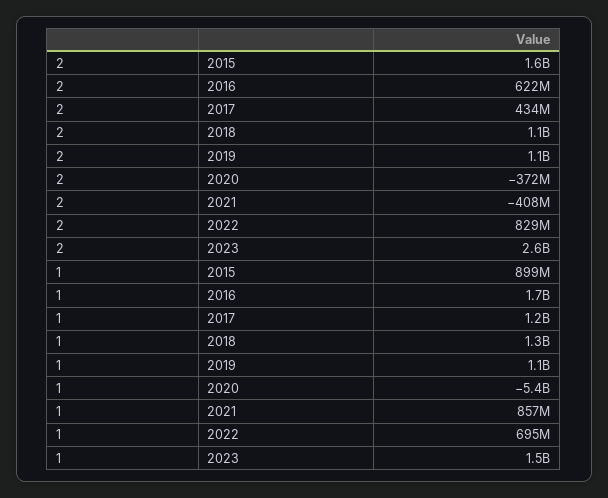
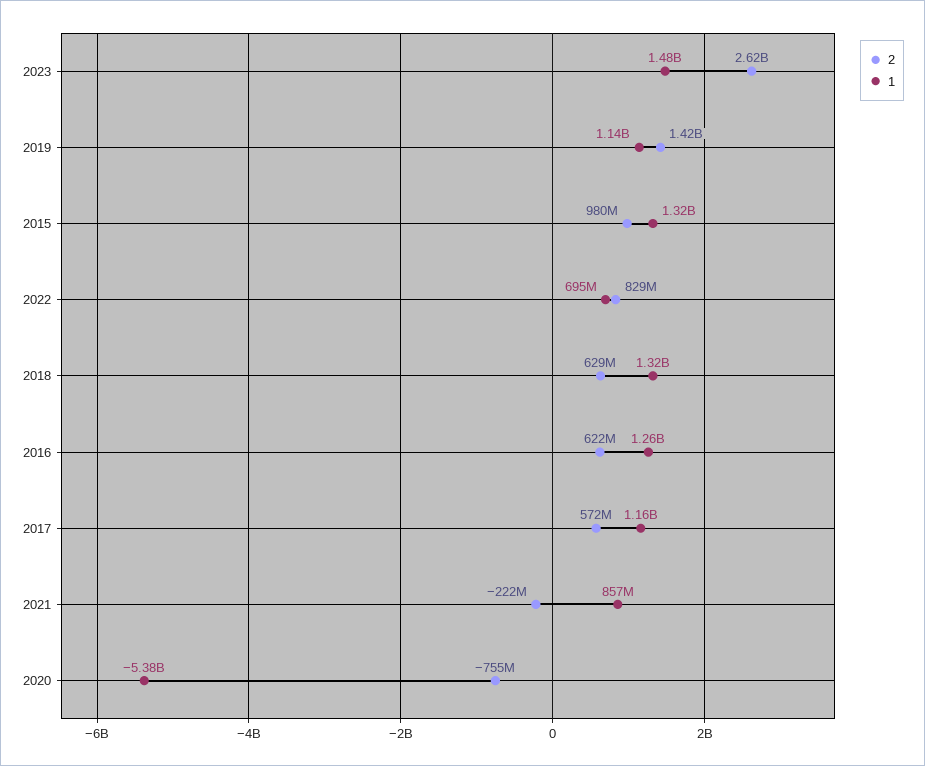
  {
    "2": {
-     "2015": 1600000000,
+     "2015": 980000000,
      "2016": 622000000,
-     "2017": 434000000,
+     "2017": 572000000,
-     "2018": 1100000000,
+     "2018": 629000000,
-     "2019": 1100000000,
+     "2019": 1420000000,
-     "2020": -372000000,
+     "2020": -755000000,
-     "2021": -408000000,
+     "2021": -222000000,
      "2022": 829000000,
      "2023": 2620000000
    },
    "1": {
-     "2015": 899000000,
+     "2015": 1320000000,
-     "2016": 1700000000,
+     "2016": 1260000000,
      "2017": 1160000000,
      "2018": 1320000000,
      "2019": 1140000000,
      "2020": -5380000000,
      "2021": 857000000,
      "2022": 695000000,
      "2023": 1480000000
    }
  }

